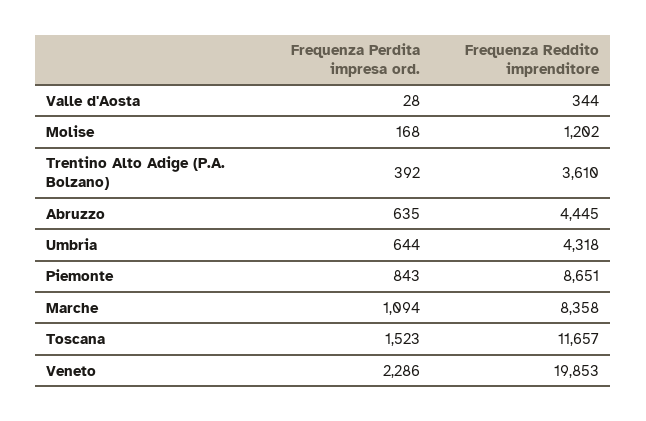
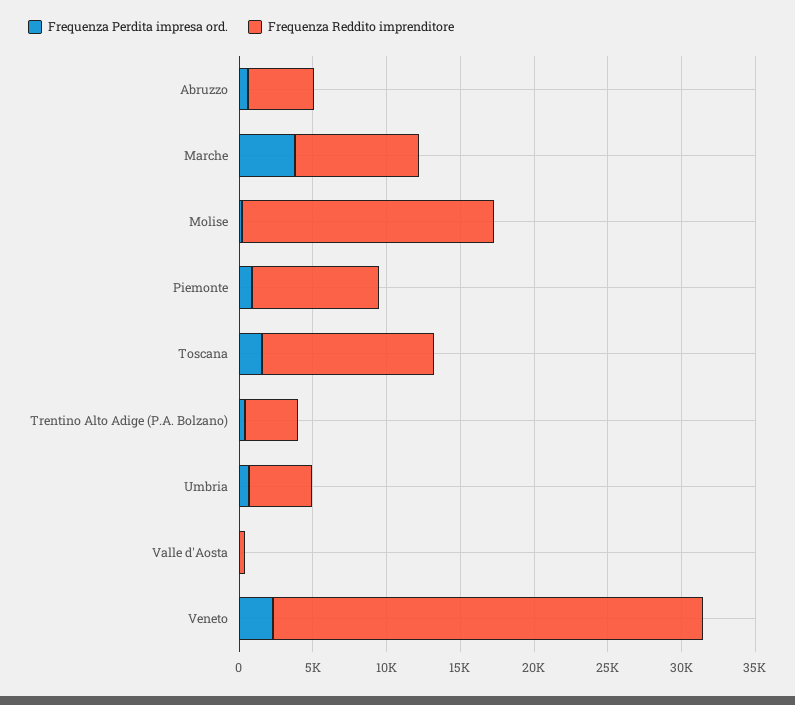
  {
    "Frequenza Perdita impresa ord.": {
      "Valle d'Aosta": 28,
      "Molise": 168,
      "Trentino Alto Adige (P.A. Bolzano)": 392,
      "Abruzzo": 635,
      "Umbria": 644,
      "Piemonte": 843,
-     "Marche": 1094,
+     "Marche": 4000,
      "Toscana": 1523,
      "Veneto": 2286
    },
    "Frequenza Reddito imprenditore": {
      "Valle d'Aosta": 344,
-     "Molise": 1202,
+     "Molise": 17000,
      "Trentino Alto Adige (P.A. Bolzano)": 3610,
      "Abruzzo": 4445,
      "Umbria": 4318,
      "Piemonte": 8651,
      "Marche": 8358,
      "Toscana": 11657,
-     "Veneto": 19853
+     "Veneto": 29000
    }
  }

